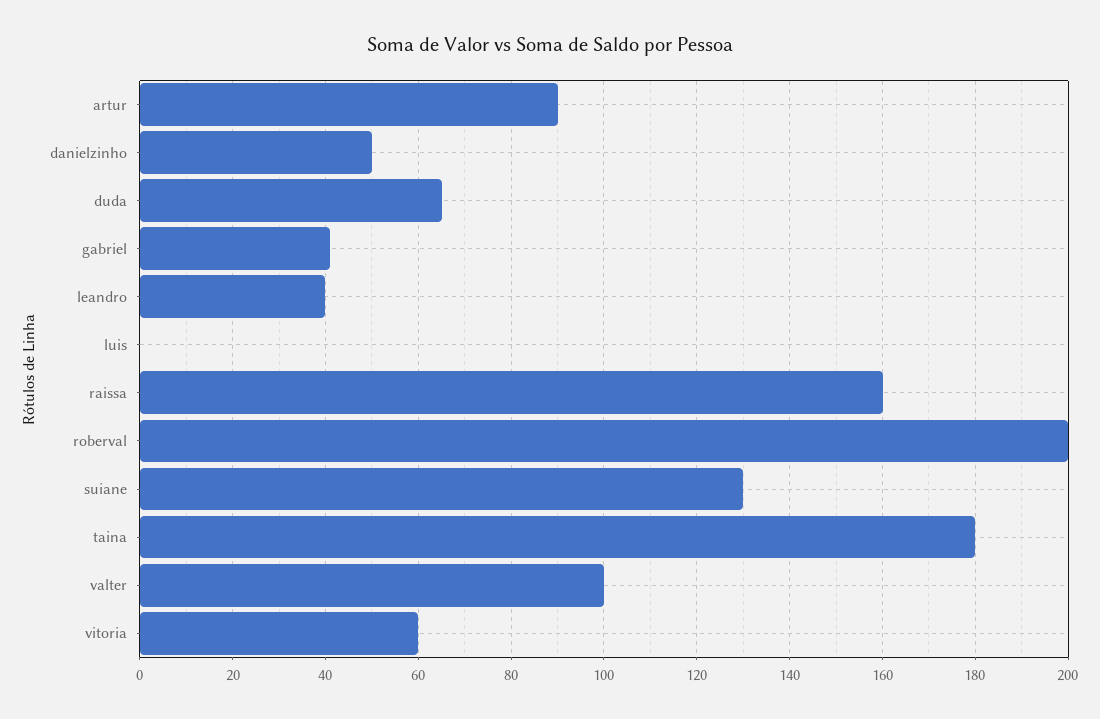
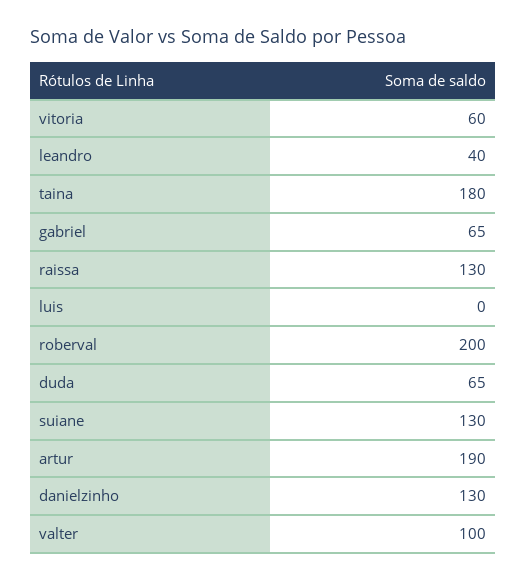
  {
-   "artur": 90,
+   "artur": 190,
-   "danielzinho": 50,
+   "danielzinho": 130,
    "duda": 65,
-   "gabriel": 40,
+   "gabriel": 65,
    "leandro": 40,
    "luis": 0,
-   "raissa": 160,
+   "raissa": 130,
    "roberval": 200,
    "suiane": 130,
    "taina": 180,
    "valter": 100,
    "vitoria": 60
  }

